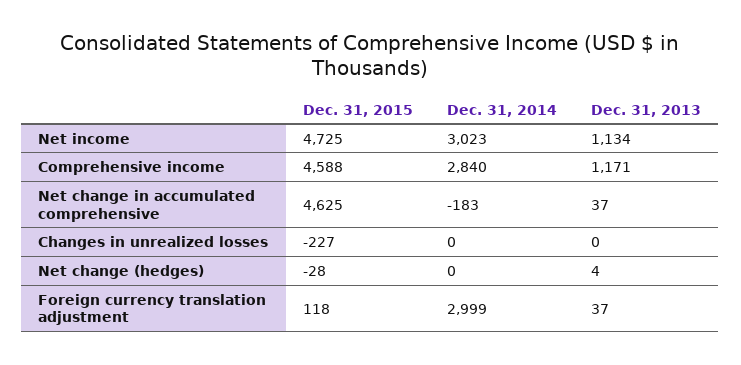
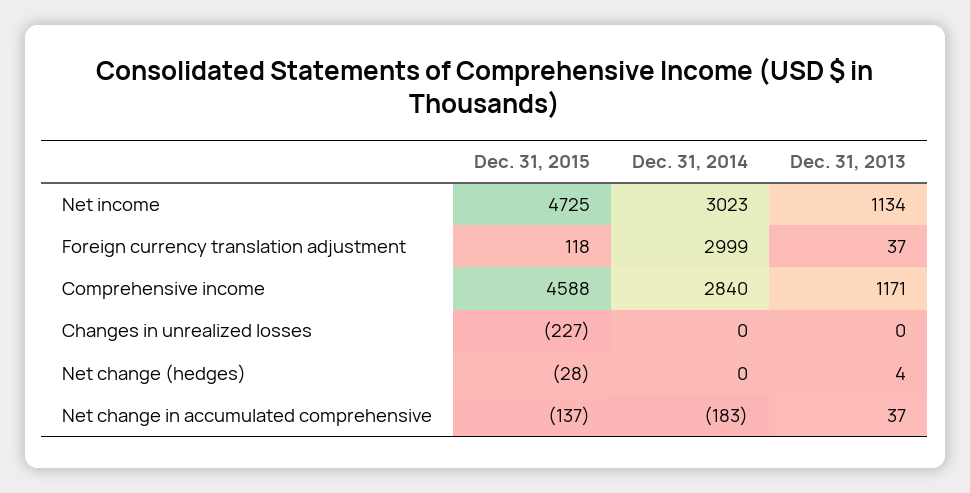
  {
    "Dec. 31, 2015": {
      "Net income": 4725,
      "Comprehensive income": 4588,
-     "Net change in accumulated comprehensive": 4625,
+     "Net change in accumulated comprehensive": -137,
      "Changes in unrealized losses": -227,
      "Net change (hedges)": -28,
      "Foreign currency translation adjustment": 118
    },
    "Dec. 31, 2014": {
      "Net income": 3023,
      "Comprehensive income": 2840,
      "Net change in accumulated comprehensive": -183,
      "Changes in unrealized losses": 0,
      "Net change (hedges)": 0,
      "Foreign currency translation adjustment": 2999
    },
    "Dec. 31, 2013": {
      "Net income": 1134,
      "Comprehensive income": 1171,
      "Net change in accumulated comprehensive": 37,
      "Changes in unrealized losses": 0,
      "Net change (hedges)": 4,
      "Foreign currency translation adjustment": 37
    }
  }

